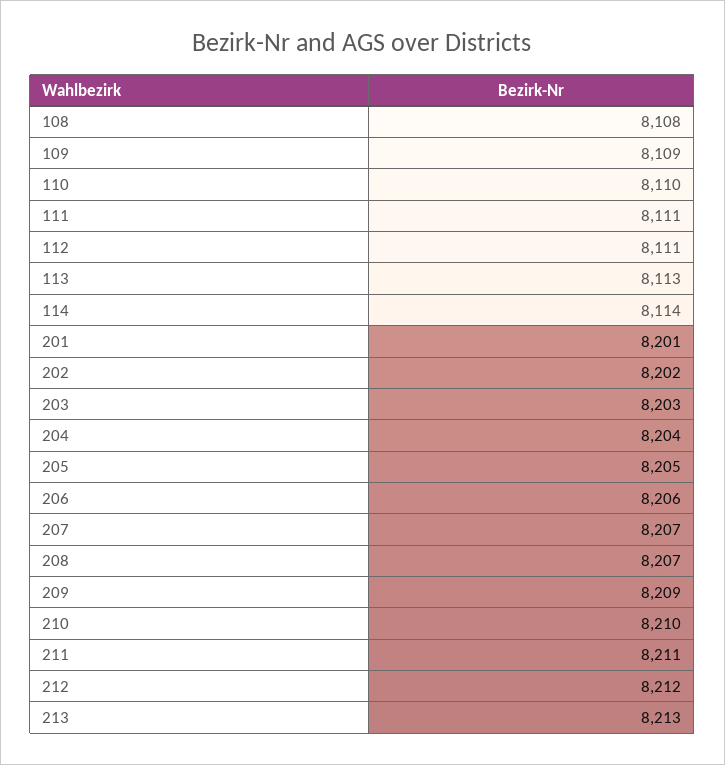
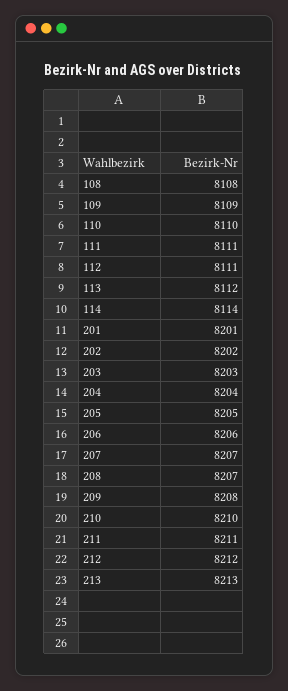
  {
    "108": 8108,
    "109": 8109,
    "110": 8110,
    "111": 8111,
    "112": 8111,
-   "113": 8113,
+   "113": 8112,
    "114": 8114,
    "201": 8201,
    "202": 8202,
    "203": 8203,
    "204": 8204,
    "205": 8205,
    "206": 8206,
    "207": 8207,
    "208": 8207,
-   "209": 8209,
+   "209": 8208,
    "210": 8210,
    "211": 8211,
    "212": 8212,
    "213": 8213
  }

